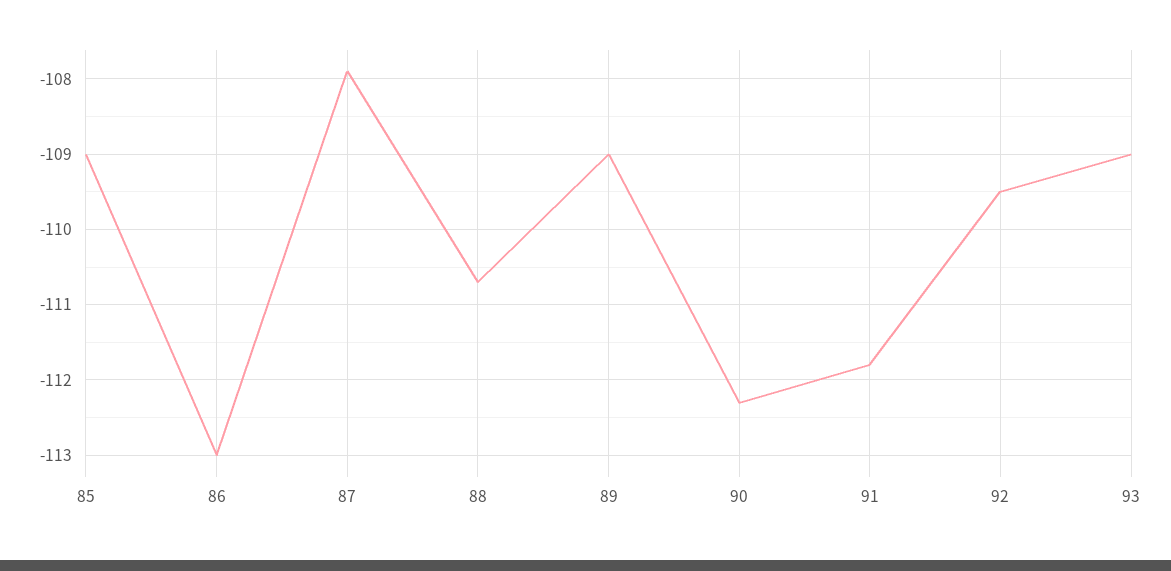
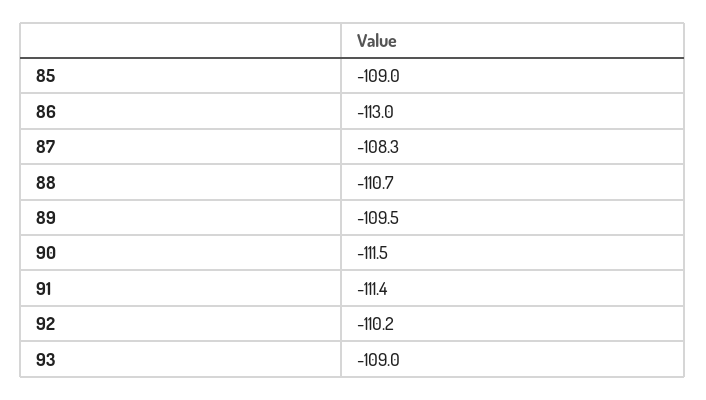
  {
    "85": -109,
    "86": -113,
-   "87": -107.9,
+   "87": -108.3,
    "88": -110.7,
-   "89": -109,
+   "89": -109.5,
-   "90": -112.3,
+   "90": -111.5,
-   "91": -111.8,
+   "91": -111.4,
-   "92": -109.5,
+   "92": -110.2,
    "93": -109
  }

